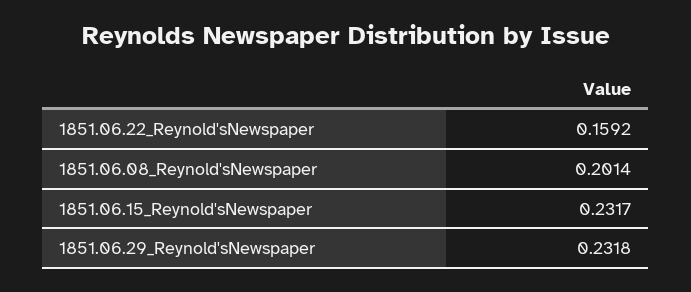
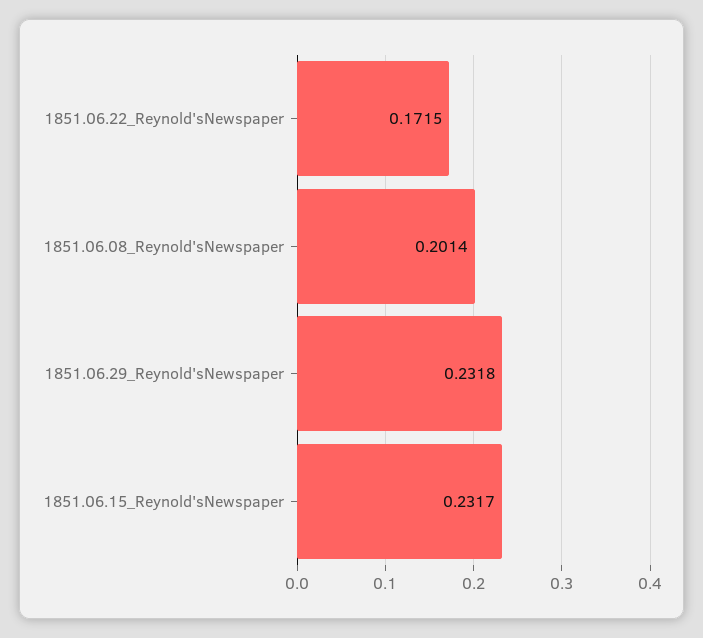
  {
-   "1851.06.22_Reynold'sNewspaper": 0.1592,
+   "1851.06.22_Reynold'sNewspaper": 0.1715,
    "1851.06.08_Reynold'sNewspaper": 0.2014,
    "1851.06.15_Reynold'sNewspaper": 0.2317,
    "1851.06.29_Reynold'sNewspaper": 0.2318
  }

